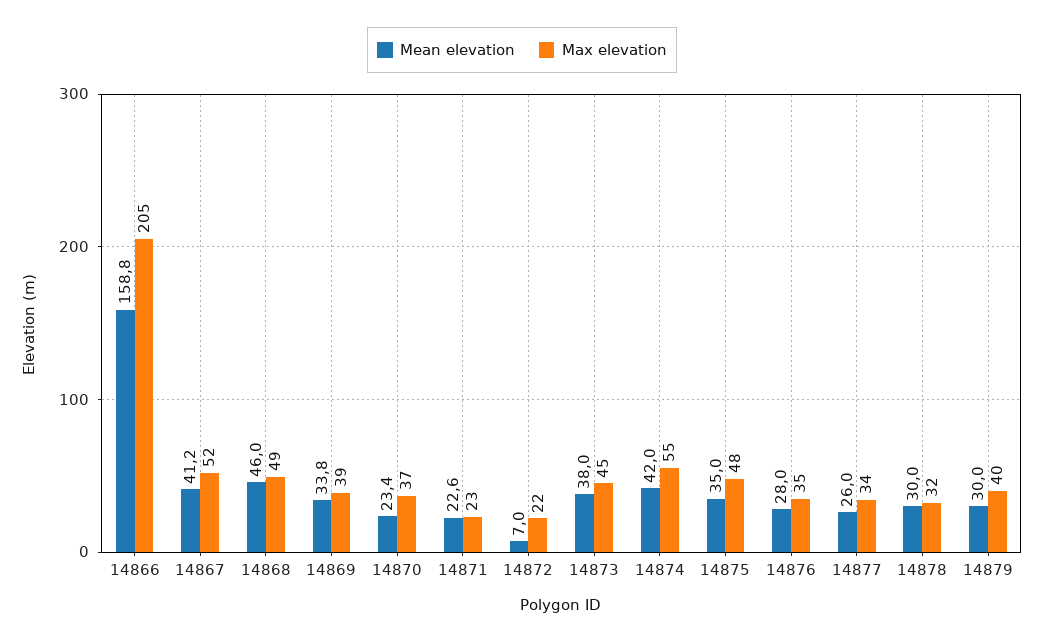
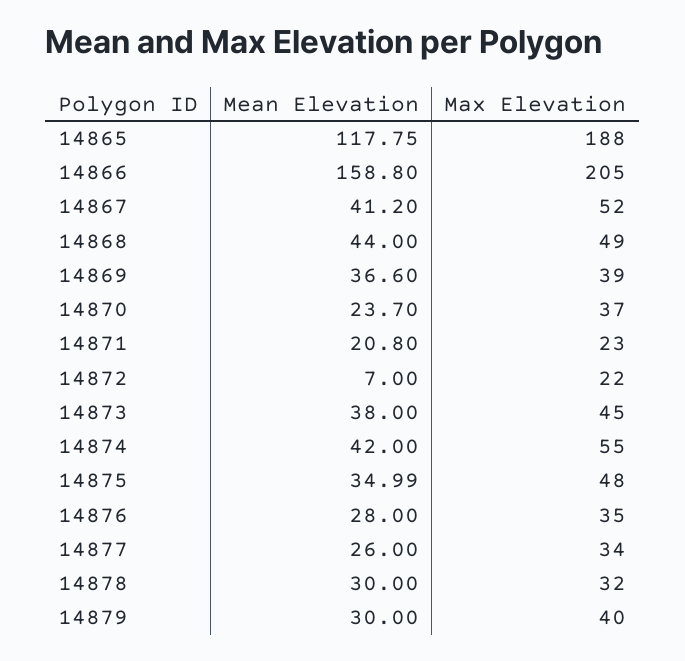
  {
    "Mean elevation": {
      "14866": 158.8,
      "14867": 41.2,
-     "14868": 46,
+     "14868": 44,
-     "14869": 33.8,
+     "14869": 36.6,
-     "14870": 23.4,
+     "14870": 23.7,
-     "14871": 22.6,
+     "14871": 20.8,
      "14872": 7,
      "14873": 38,
      "14874": 42,
-     "14875": 35,
+     "14875": 34.99,
      "14876": 28,
      "14877": 26,
      "14878": 30,
-     "14879": 30
+     "14879": 30,
+     "14865": 117.75
    },
    "Max elevation": {
      "14866": 205,
      "14867": 52,
      "14868": 49,
      "14869": 39,
      "14870": 37,
      "14871": 23,
      "14872": 22,
      "14873": 45,
      "14874": 55,
      "14875": 48,
      "14876": 35,
      "14877": 34,
      "14878": 32,
-     "14879": 40
+     "14879": 40,
+     "14865": 188
    }
  }

